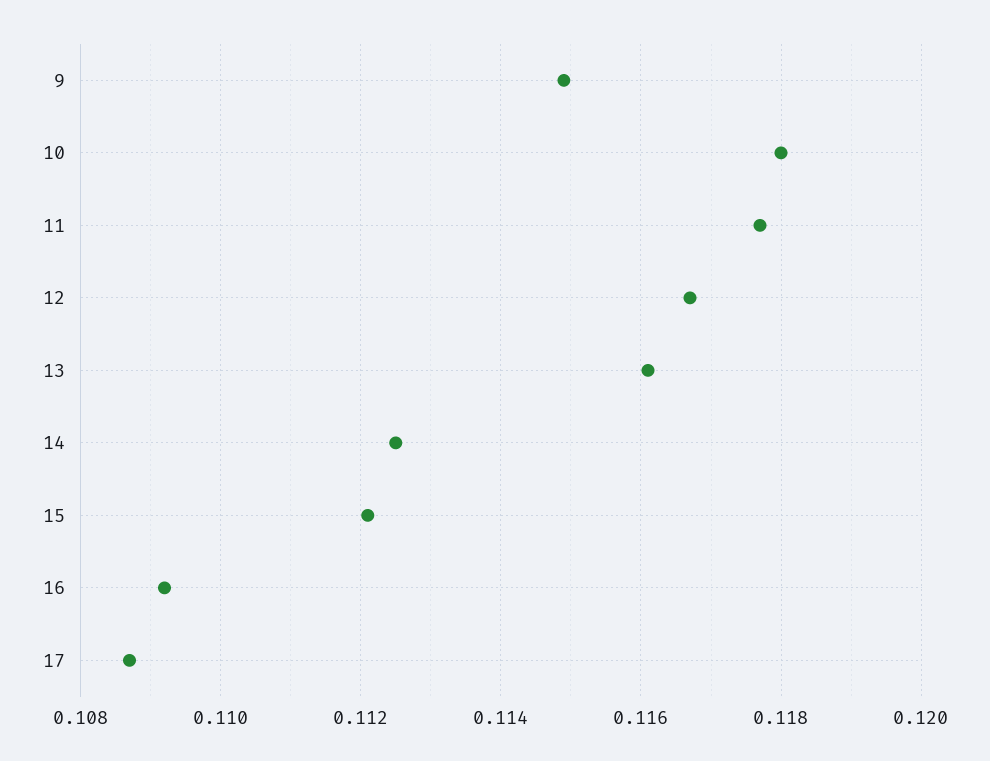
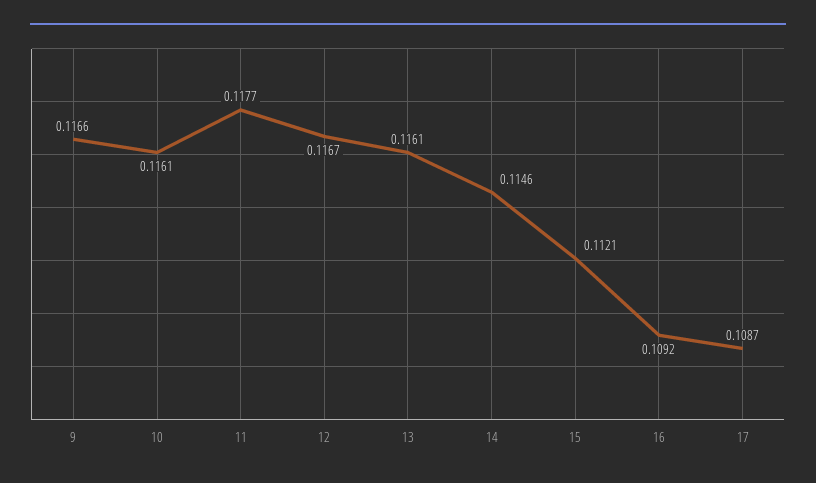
  {
-   "9": 0.115,
+   "9": 0.1166,
-   "10": 0.118,
+   "10": 0.1161,
    "11": 0.1177,
    "12": 0.1167,
    "13": 0.1161,
-   "14": 0.1125,
+   "14": 0.1146,
    "15": 0.1121,
    "16": 0.1092,
    "17": 0.1087
  }

